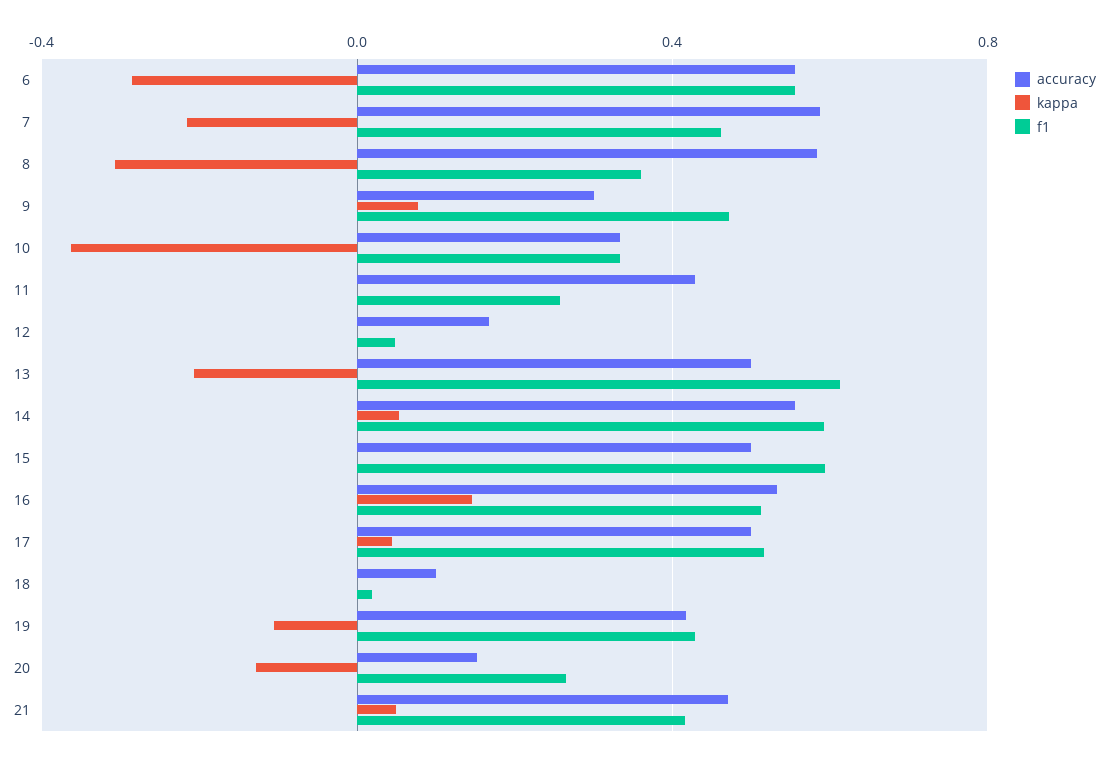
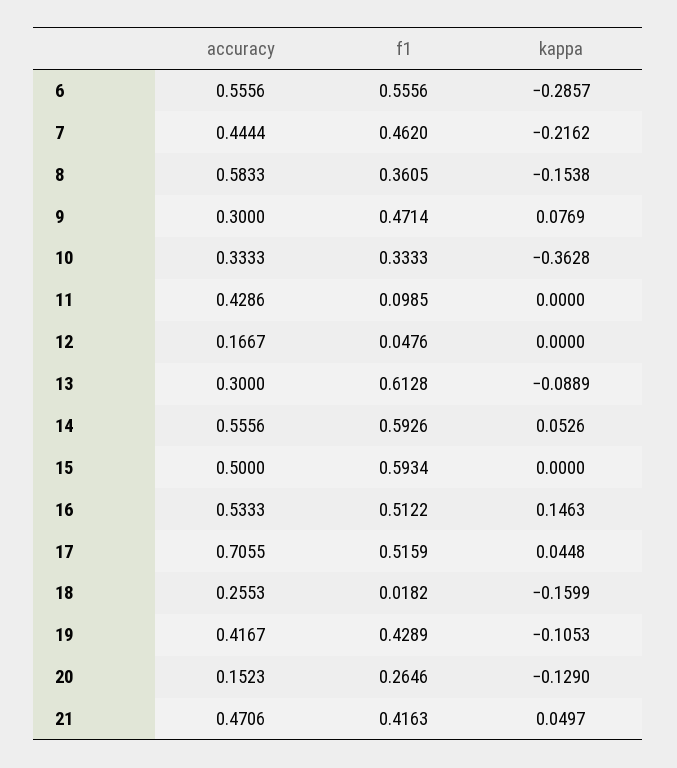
  {
    "accuracy": {
      "6": 0.5556,
-     "7": 0.6,
+     "7": 0.4444,
      "8": 0.5833,
      "9": 0.3,
      "10": 0.3333,
      "11": 0.4286,
      "12": 0.1667,
-     "13": 0.5,
+     "13": 0.3,
      "14": 0.5556,
      "15": 0.5,
      "16": 0.5333,
-     "17": 0.5,
+     "17": 0.7055,
-     "18": 0.1,
+     "18": 0.2553,
      "19": 0.4167,
      "20": 0.1523,
      "21": 0.4706
    },
    "kappa": {
      "6": -0.2857,
      "7": -0.2162,
-     "8": -0.3,
+     "8": -0.1538,
      "9": 0.0769,
      "10": -0.3628,
      "11": 0,
      "12": 0,
-     "13": -0.2,
+     "13": -0.0889,
      "14": 0.0526,
      "15": 0,
      "16": 0.1463,
      "17": 0.0448,
-     "18": 0,
+     "18": -0.1599,
      "19": -0.1053,
      "20": -0.129,
      "21": 0.0497
    },
    "f1": {
      "6": 0.5556,
      "7": 0.462,
      "8": 0.3605,
      "9": 0.4714,
      "10": 0.3333,
-     "11": 0.25,
+     "11": 0.0985,
      "12": 0.0476,
      "13": 0.6128,
      "14": 0.5926,
      "15": 0.5934,
      "16": 0.5122,
      "17": 0.5159,
      "18": 0.0182,
      "19": 0.4289,
      "20": 0.2646,
      "21": 0.4163
    }
  }

